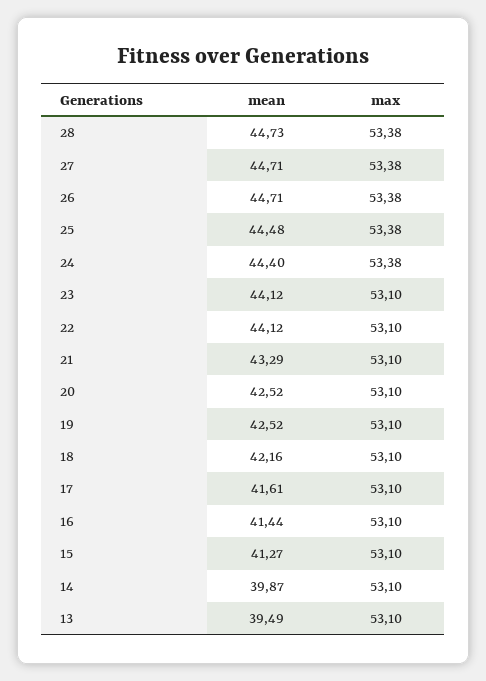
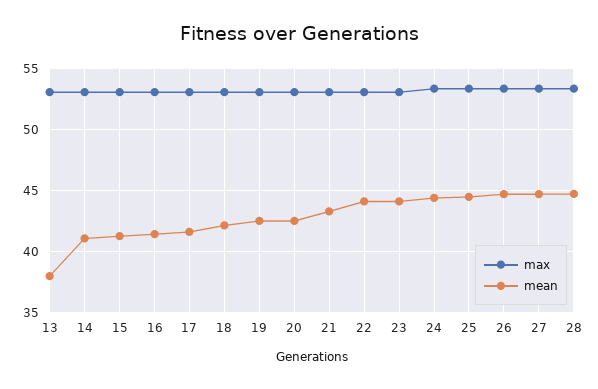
  {
    "mean": {
      "28": 44.73,
      "27": 44.71,
      "26": 44.71,
      "25": 44.48,
      "24": 44.4,
      "23": 44.12,
      "22": 44.12,
      "21": 43.29,
      "20": 42.52,
      "19": 42.52,
      "18": 42.16,
      "17": 41.61,
      "16": 41.44,
      "15": 41.27,
-     "14": 39.87,
+     "14": 41,
-     "13": 39.49
+     "13": 38
    },
    "max": {
      "28": 53.38,
      "27": 53.38,
      "26": 53.38,
      "25": 53.38,
      "24": 53.38,
      "23": 53.1,
      "22": 53.1,
      "21": 53.1,
      "20": 53.1,
      "19": 53.1,
      "18": 53.1,
      "17": 53.1,
      "16": 53.1,
      "15": 53.1,
      "14": 53.1,
      "13": 53.1
    }
  }

